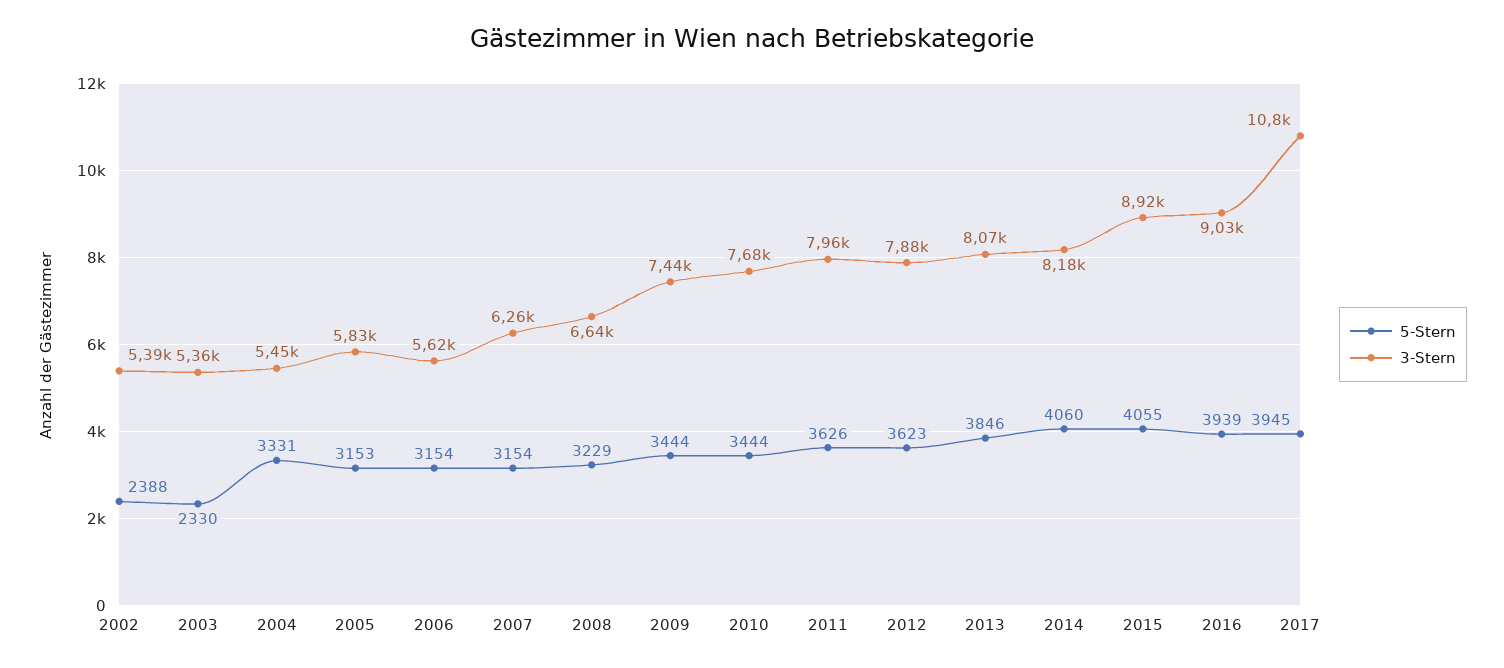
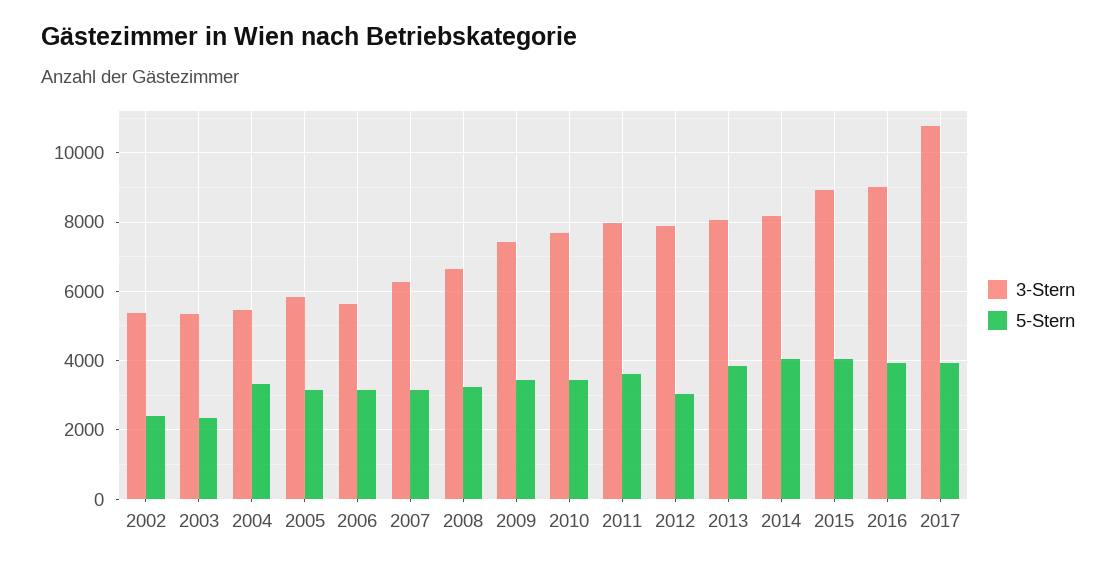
  {
    "5-Stern": {
      "2002": 2388,
      "2003": 2330,
      "2004": 3331,
      "2005": 3153,
      "2006": 3154,
      "2007": 3154,
      "2008": 3229,
      "2009": 3444,
      "2010": 3444,
      "2011": 3626,
-     "2012": 3623,
+     "2012": 3000,
      "2013": 3846,
      "2014": 4060,
      "2015": 4055,
      "2016": 3939,
      "2017": 3945
    },
    "3-Stern": {
      "2002": 5390,
      "2003": 5360,
      "2004": 5450,
      "2005": 5830,
      "2006": 5620,
      "2007": 6260,
      "2008": 6640,
      "2009": 7440,
      "2010": 7680,
      "2011": 7960,
      "2012": 7880,
      "2013": 8070,
      "2014": 8180,
      "2015": 8920,
      "2016": 9030,
      "2017": 10800
    }
  }

